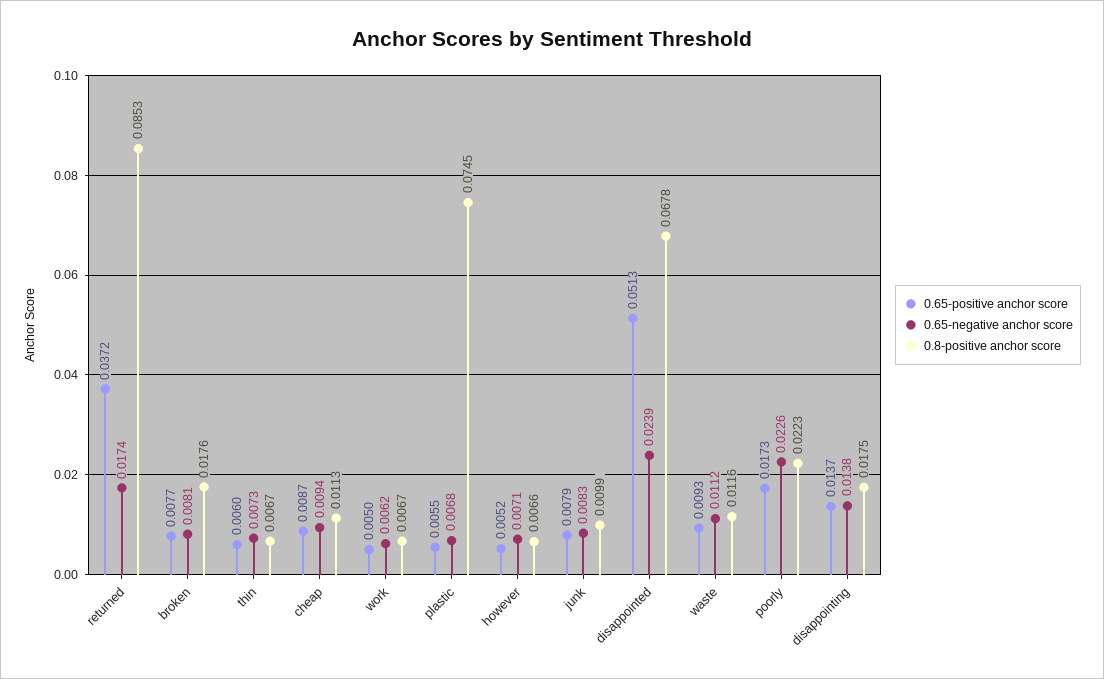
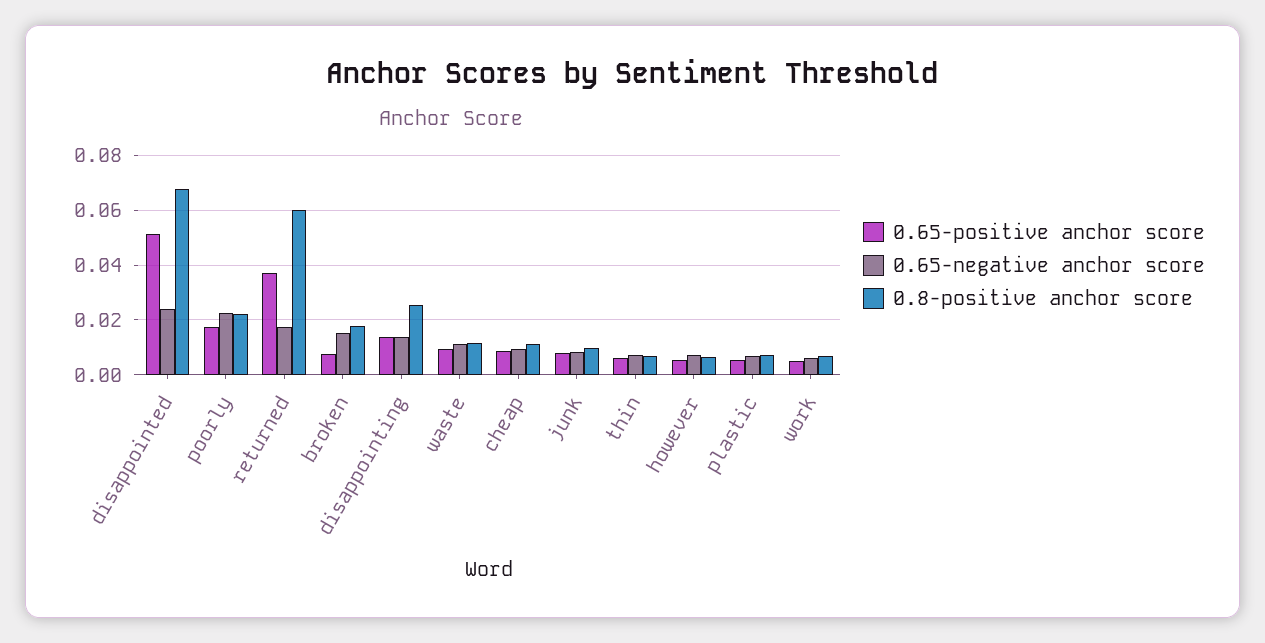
  {
    "0.65-positive anchor score": {
      "returned": 0.0372,
      "broken": 0.0077,
      "thin": 0.006,
      "cheap": 0.0087,
      "work": 0.005,
      "plastic": 0.0055,
      "however": 0.0052,
      "junk": 0.0079,
      "disappointed": 0.0513,
      "waste": 0.0093,
      "poorly": 0.0173,
      "disappointing": 0.0137
    },
    "0.65-negative anchor score": {
      "returned": 0.0174,
-     "broken": 0.0081,
+     "broken": 0.015,
      "thin": 0.0073,
      "cheap": 0.0094,
      "work": 0.0062,
      "plastic": 0.0068,
      "however": 0.0071,
      "junk": 0.0083,
      "disappointed": 0.0239,
      "waste": 0.0112,
      "poorly": 0.0226,
      "disappointing": 0.0138
    },
    "0.8-positive anchor score": {
-     "returned": 0.0853,
+     "returned": 0.06,
      "broken": 0.0176,
      "thin": 0.0067,
      "cheap": 0.0113,
      "work": 0.0067,
-     "plastic": 0.0745,
+     "plastic": 0.0075,
      "however": 0.0066,
      "junk": 0.0099,
      "disappointed": 0.0678,
      "waste": 0.0116,
      "poorly": 0.0223,
-     "disappointing": 0.0175
+     "disappointing": 0.025
    }
  }

